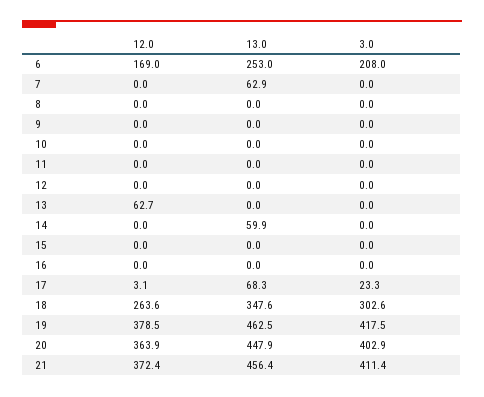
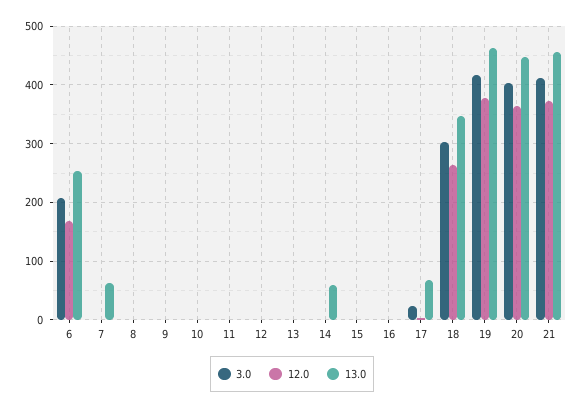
  {
    "12.0": {
      "6": 169,
      "7": 0,
      "8": 0,
      "9": 0,
      "10": 0,
      "11": 0,
      "12": 0,
-     "13": 62.7,
+     "13": 0,
      "14": 0,
      "15": 0,
      "16": 0,
      "17": 3.1,
      "18": 263.6,
      "19": 378.5,
      "20": 363.9,
      "21": 372.4
    },
    "13.0": {
      "6": 253,
      "7": 62.9,
      "8": 0,
      "9": 0,
      "10": 0,
      "11": 0,
      "12": 0,
      "13": 0,
      "14": 59.9,
      "15": 0,
      "16": 0,
      "17": 68.3,
      "18": 347.6,
      "19": 462.5,
      "20": 447.9,
      "21": 456.4
    },
    "3.0": {
      "6": 208,
      "7": 0,
      "8": 0,
      "9": 0,
      "10": 0,
      "11": 0,
      "12": 0,
      "13": 0,
      "14": 0,
      "15": 0,
      "16": 0,
      "17": 23.3,
      "18": 302.6,
      "19": 417.5,
      "20": 402.9,
      "21": 411.4
    }
  }

